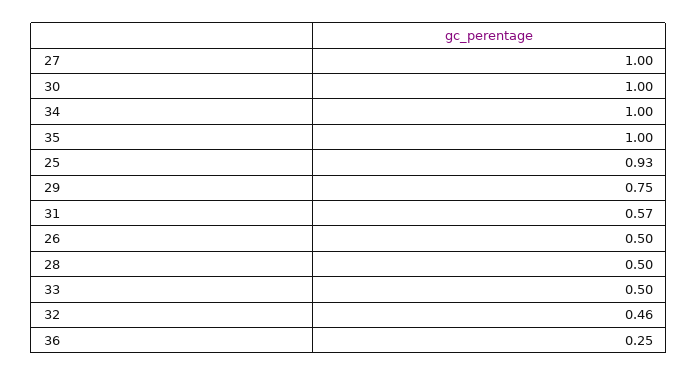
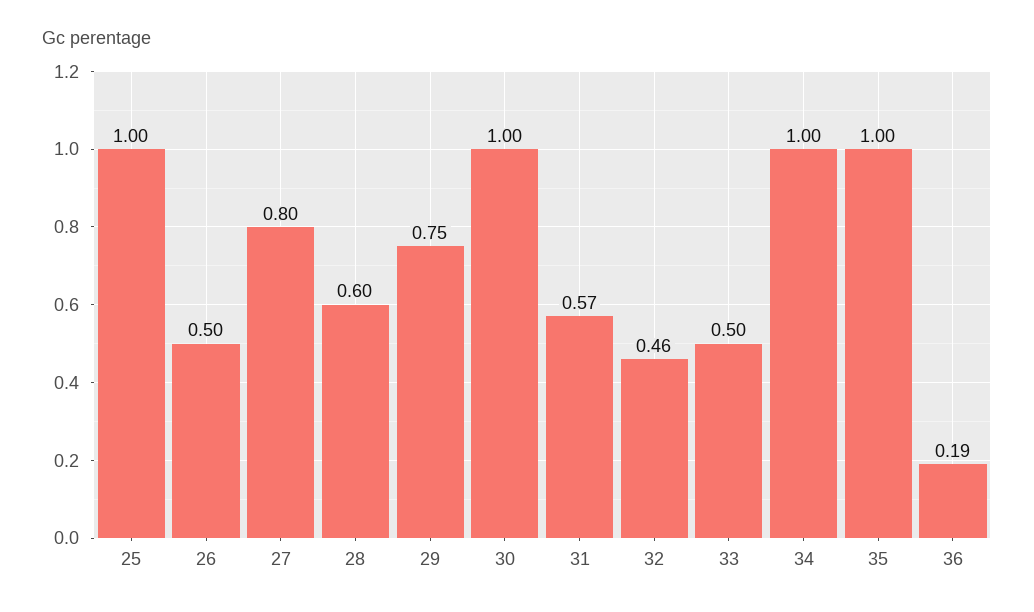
  {
-   "27": 1,
+   "27": 0.8,
    "30": 1,
    "34": 1,
    "35": 1,
-   "25": 0.93,
+   "25": 1,
    "29": 0.75,
    "31": 0.57,
    "26": 0.5,
-   "28": 0.5,
+   "28": 0.6,
    "33": 0.5,
    "32": 0.46,
-   "36": 0.25
+   "36": 0.19
  }

